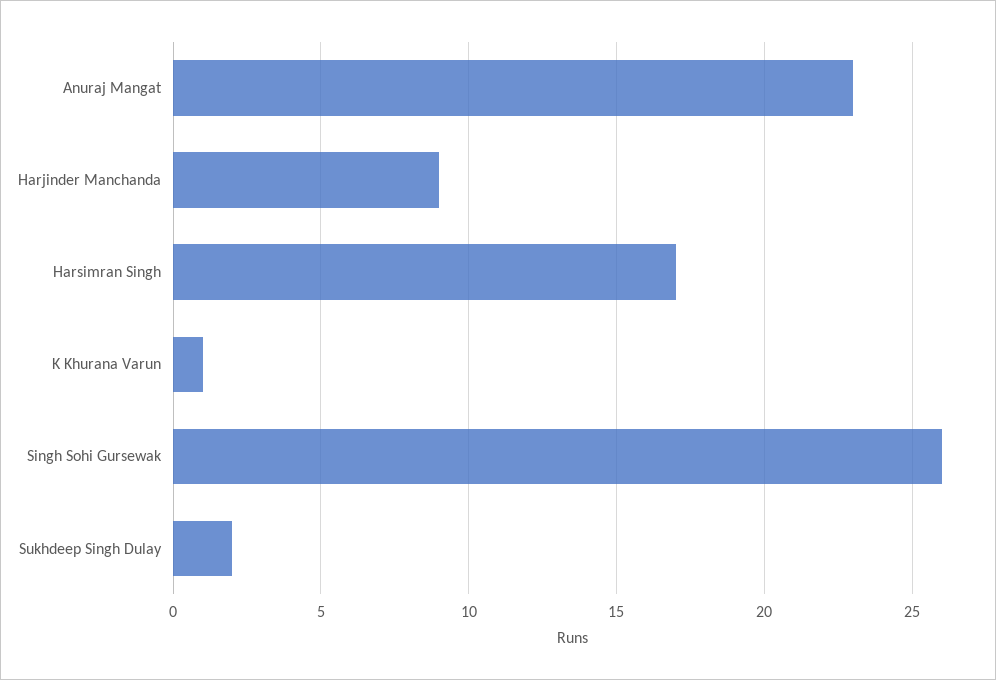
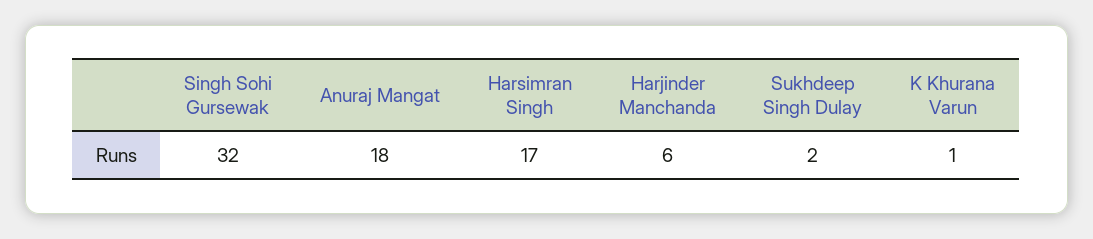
  {
-   "Anuraj Mangat": 23,
+   "Anuraj Mangat": 18,
-   "Harjinder Manchanda": 9,
+   "Harjinder Manchanda": 6,
    "Harsimran Singh": 17,
    "K Khurana Varun": 1,
-   "Singh Sohi Gursewak": 26,
+   "Singh Sohi Gursewak": 32,
    "Sukhdeep Singh Dulay": 2
  }

